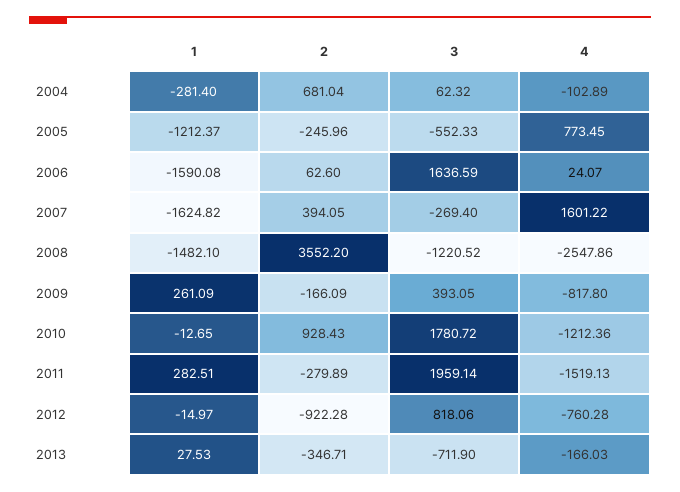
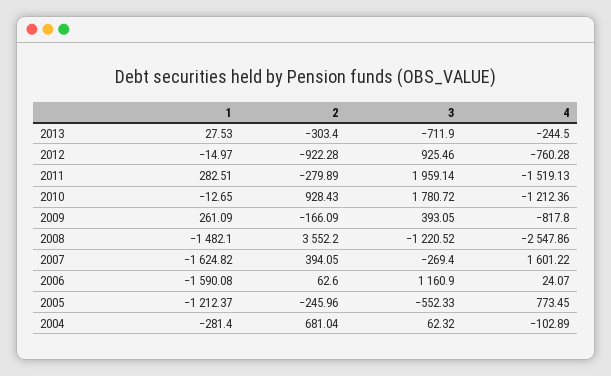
  {
    "1": {
      "2004": -281.4,
      "2005": -1212.37,
      "2006": -1590.08,
      "2007": -1624.82,
      "2008": -1482.1,
      "2009": 261.09,
      "2010": -12.65,
      "2011": 282.51,
      "2012": -14.97,
      "2013": 27.53
    },
    "2": {
      "2004": 681.04,
      "2005": -245.96,
      "2006": 62.6,
      "2007": 394.05,
      "2008": 3552.2,
      "2009": -166.09,
      "2010": 928.43,
      "2011": -279.89,
      "2012": -922.28,
-     "2013": -346.71
+     "2013": -303.4
    },
    "3": {
      "2004": 62.32,
      "2005": -552.33,
-     "2006": 1636.59,
+     "2006": 1160.9,
      "2007": -269.4,
      "2008": -1220.52,
      "2009": 393.05,
      "2010": 1780.72,
      "2011": 1959.14,
-     "2012": 818.06,
+     "2012": 925.46,
      "2013": -711.9
    },
    "4": {
      "2004": -102.89,
      "2005": 773.45,
      "2006": 24.07,
      "2007": 1601.22,
      "2008": -2547.86,
      "2009": -817.8,
      "2010": -1212.36,
      "2011": -1519.13,
      "2012": -760.28,
-     "2013": -166.03
+     "2013": -244.5
    }
  }

